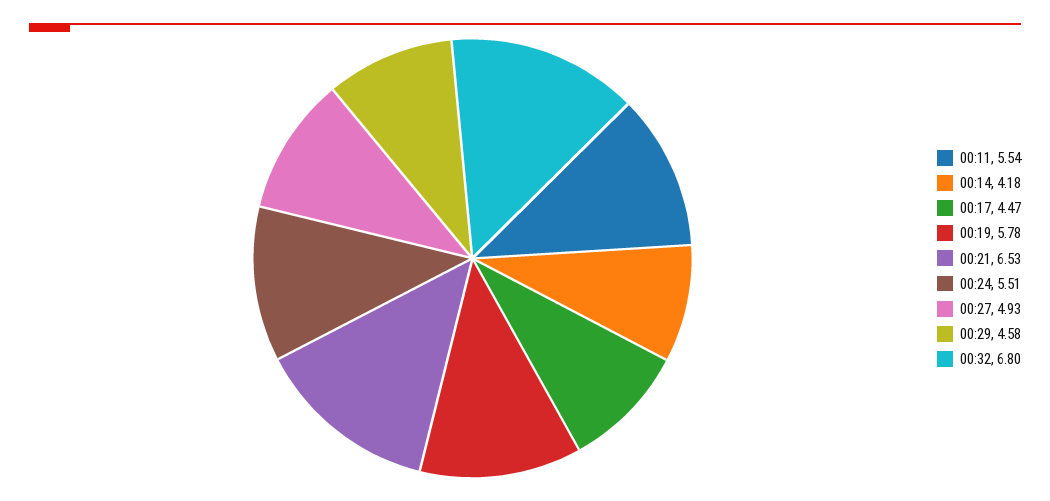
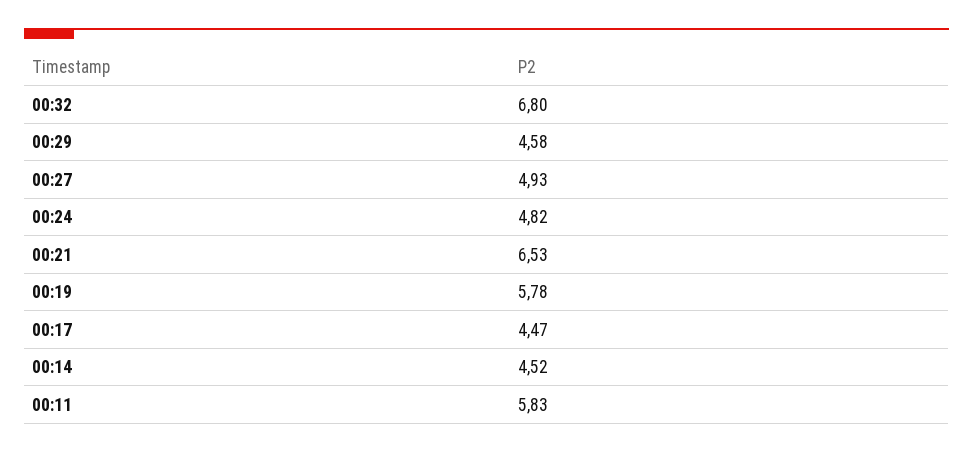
  {
-   "00:11": 5.54,
+   "00:11": 5.83,
-   "00:14": 4.18,
+   "00:14": 4.52,
    "00:17": 4.47,
    "00:19": 5.78,
    "00:21": 6.53,
-   "00:24": 5.51,
+   "00:24": 4.82,
    "00:27": 4.93,
    "00:29": 4.58,
    "00:32": 6.8
  }

